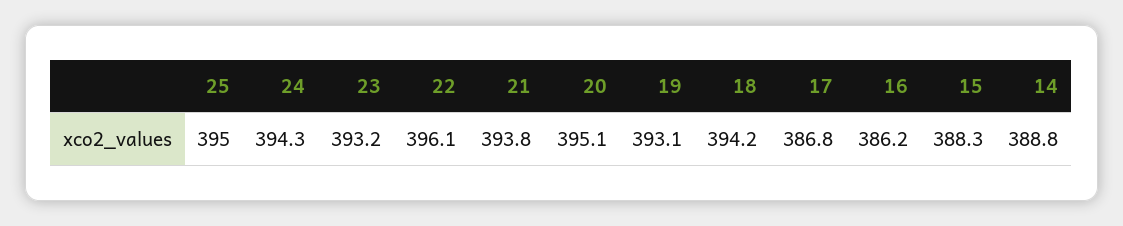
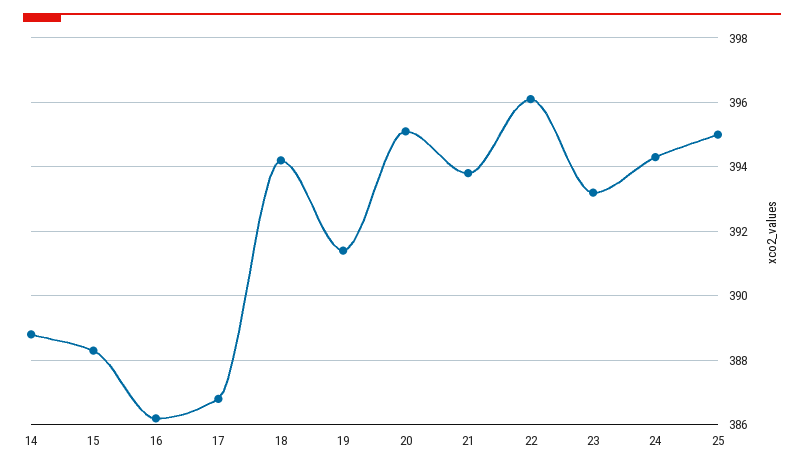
  {
    "25": 395,
    "24": 394.3,
    "23": 393.2,
    "22": 396.1,
    "21": 393.8,
    "20": 395.1,
-   "19": 393.1,
+   "19": 391.5,
    "18": 394.2,
    "17": 386.8,
    "16": 386.2,
    "15": 388.3,
    "14": 388.8
  }

